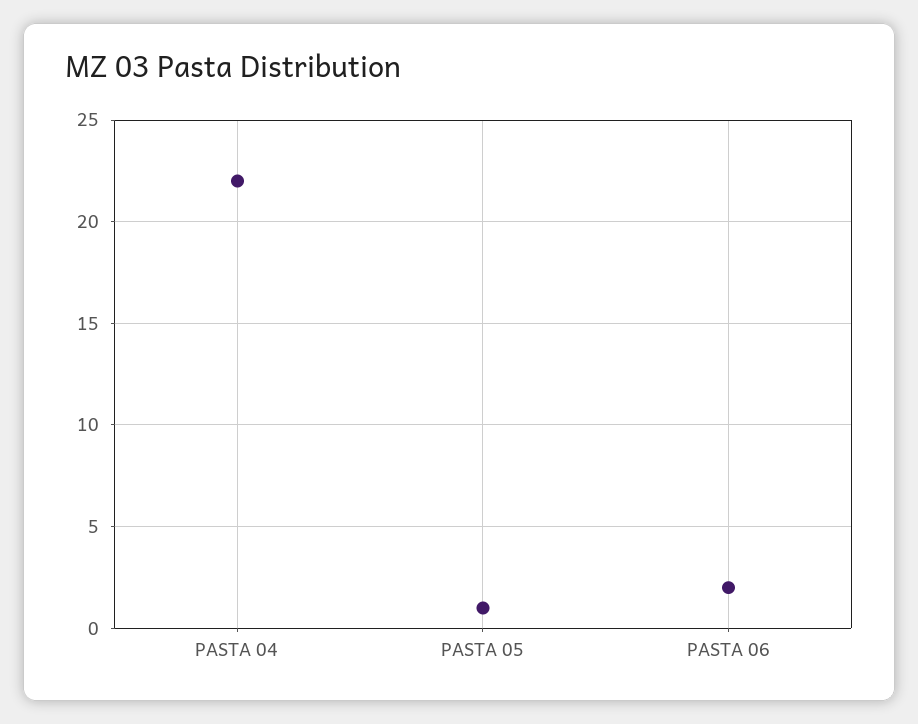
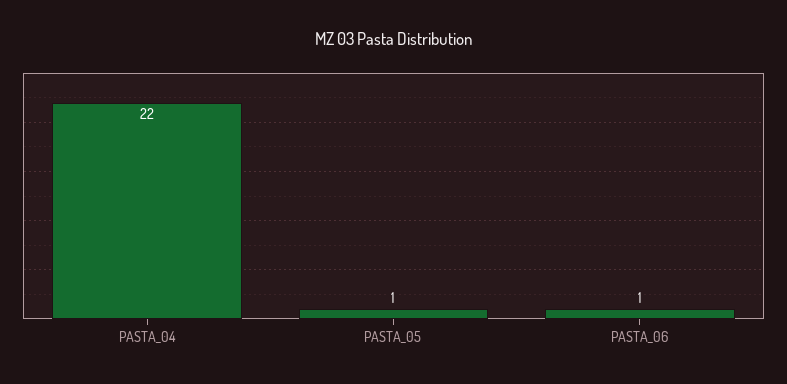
  {
    "PASTA 04": 22,
    "PASTA 05": 1,
-   "PASTA 06": 2
+   "PASTA 06": 1
  }

